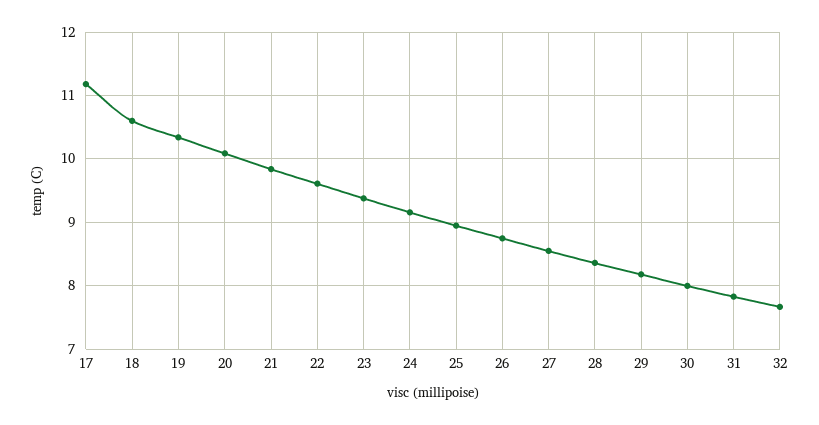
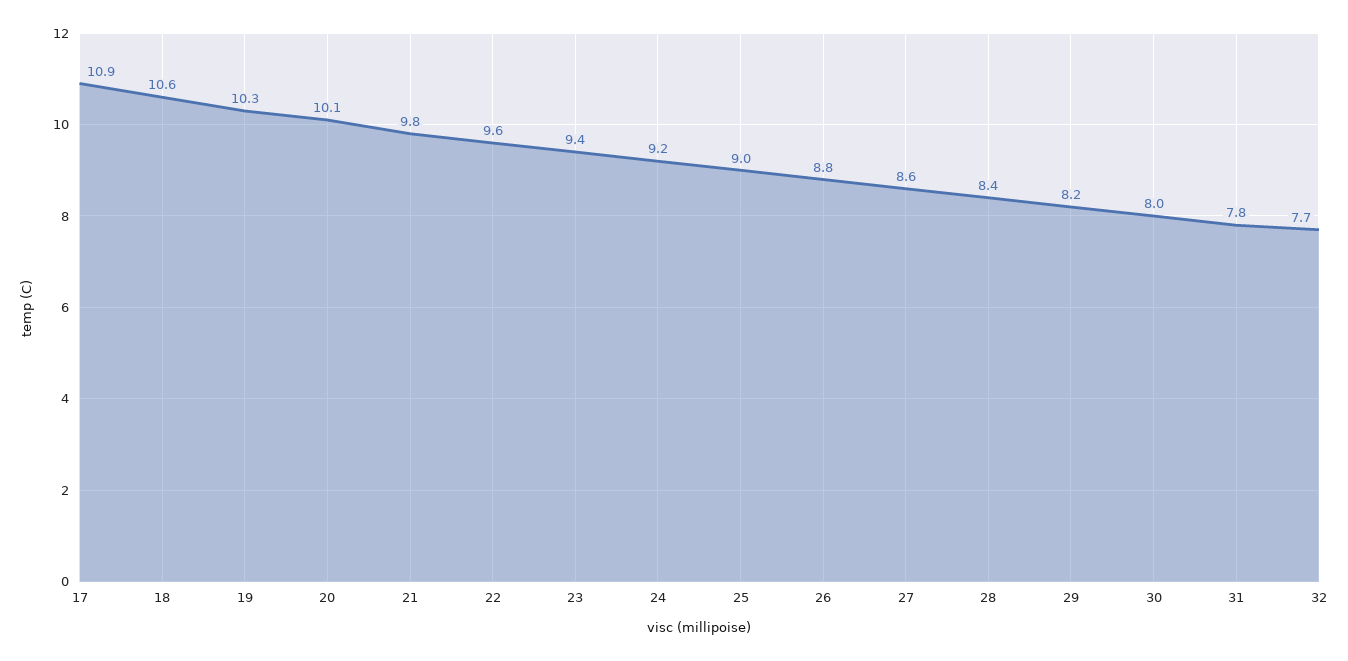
  {
-   "17": 11.2,
+   "17": 10.9,
    "18": 10.6,
    "19": 10.3,
    "20": 10.1,
    "21": 9.8,
    "22": 9.6,
    "23": 9.4,
    "24": 9.2,
    "25": 9,
    "26": 8.8,
    "27": 8.6,
    "28": 8.4,
    "29": 8.2,
    "30": 8,
    "31": 7.8,
    "32": 7.7
  }

